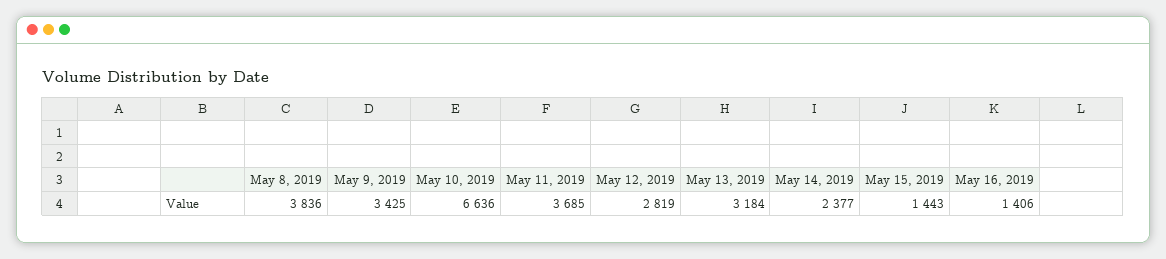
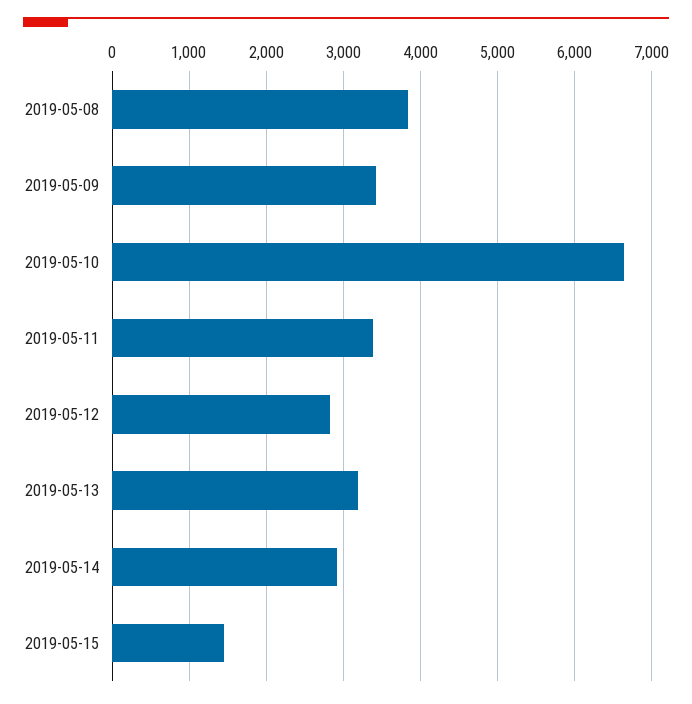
  {
    "May 8, 2019": 3836,
    "May 9, 2019": 3425,
    "May 10, 2019": 6636,
-   "May 11, 2019": 3685,
+   "May 11, 2019": 3400,
    "May 12, 2019": 2819,
    "May 13, 2019": 3184,
-   "May 14, 2019": 2377,
+   "May 14, 2019": 2900,
-   "May 15, 2019": 1443,
+   "May 15, 2019": 1443
-   "May 16, 2019": 1406
  }

